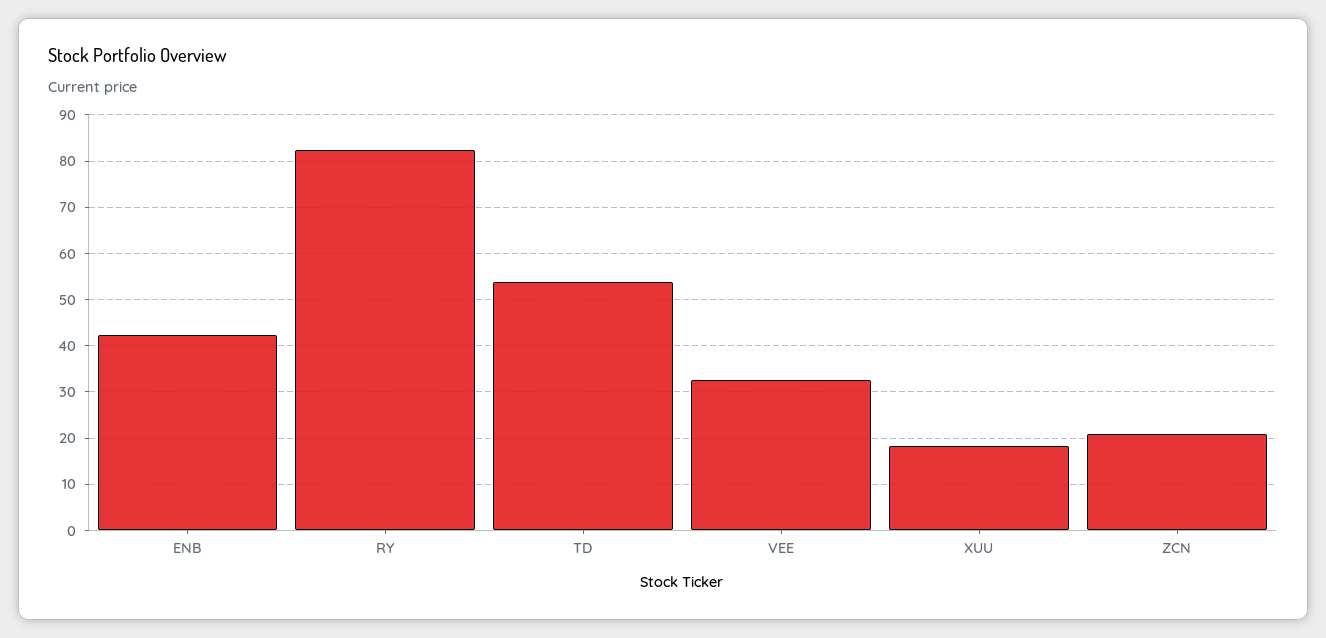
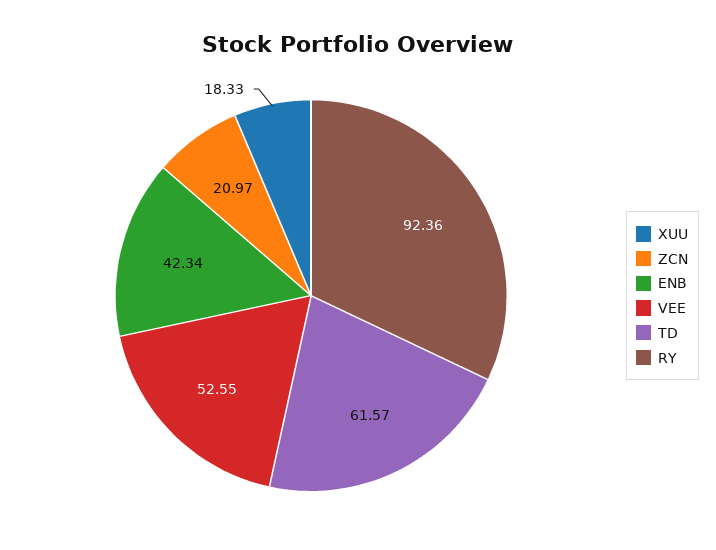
  {
    "ENB": 42.34,
-   "RY": 82,
+   "RY": 92.36,
-   "TD": 54,
+   "TD": 61.57,
-   "VEE": 32,
+   "VEE": 52.55,
    "XUU": 18.33,
    "ZCN": 20.97
  }

